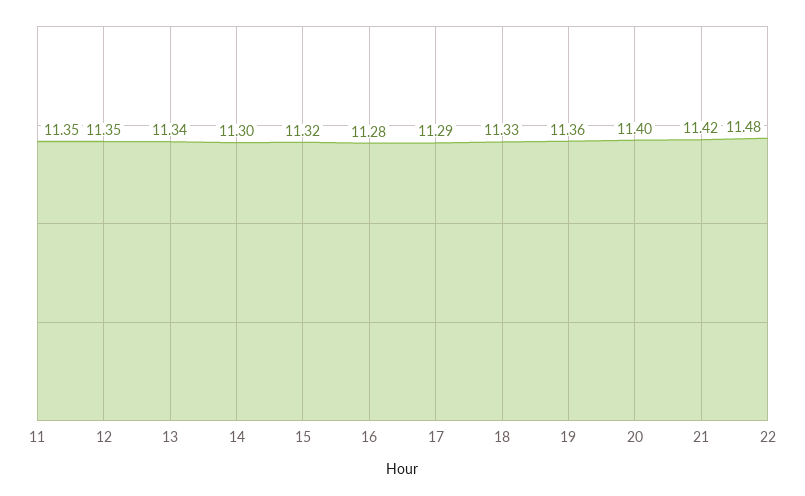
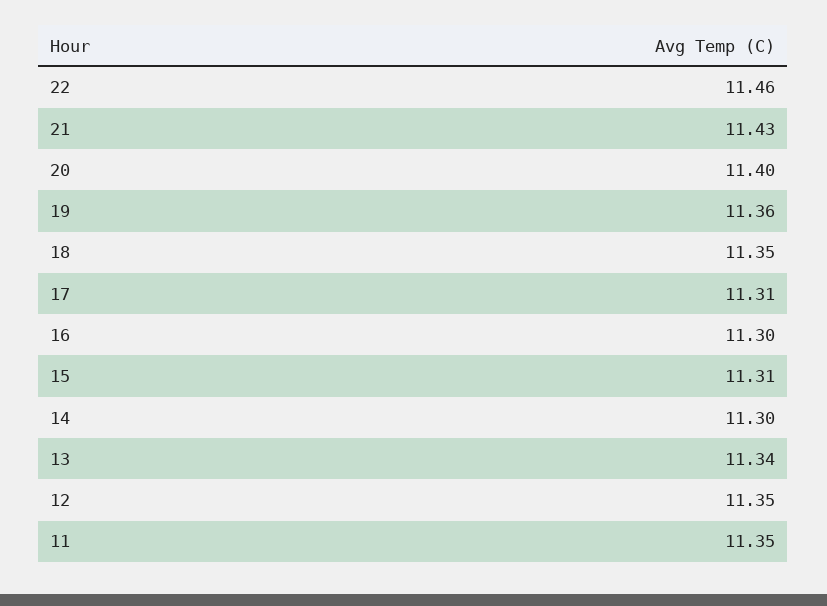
  {
    "11": 11.35,
    "12": 11.35,
    "13": 11.34,
    "14": 11.3,
-   "15": 11.32,
+   "15": 11.31,
-   "16": 11.28,
+   "16": 11.3,
-   "17": 11.29,
+   "17": 11.31,
-   "18": 11.33,
+   "18": 11.35,
    "19": 11.36,
    "20": 11.4,
-   "21": 11.42,
+   "21": 11.43,
-   "22": 11.48
+   "22": 11.46
  }

